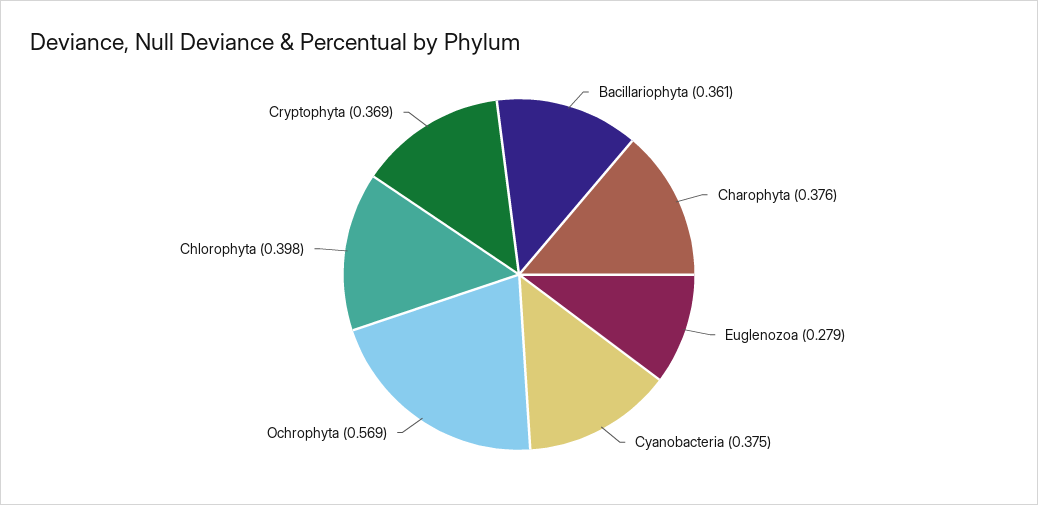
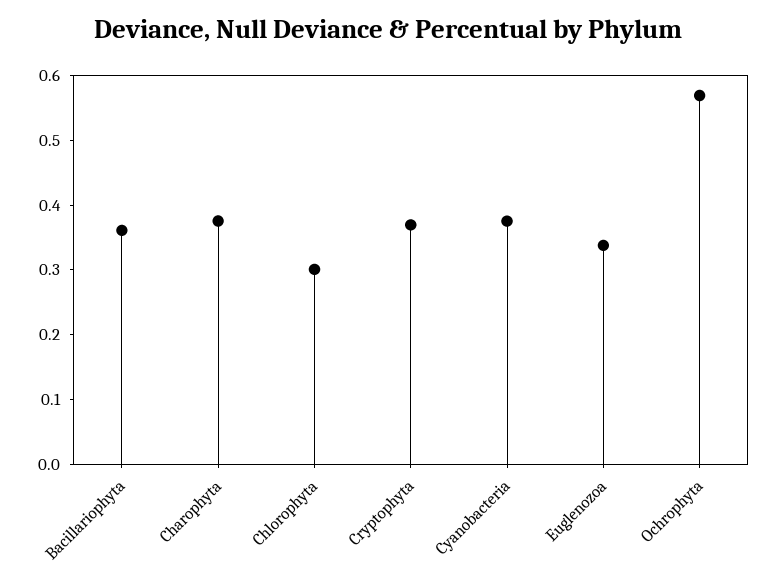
  {
    "Bacillariophyta": 0.361,
    "Charophyta": 0.376,
-   "Euglenozoa": 0.279,
+   "Euglenozoa": 0.34,
    "Cyanobacteria": 0.375,
    "Ochrophyta": 0.569,
-   "Chlorophyta": 0.398,
+   "Chlorophyta": 0.3,
    "Cryptophyta": 0.369
  }

